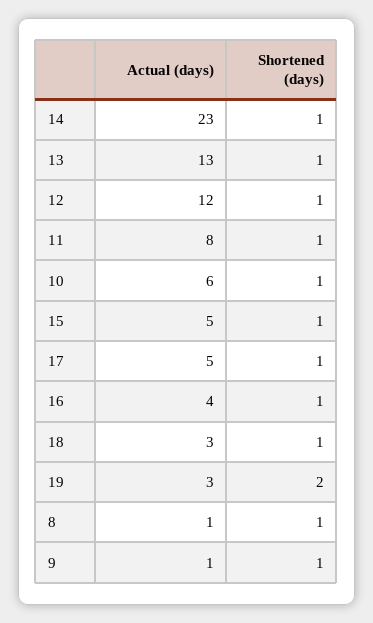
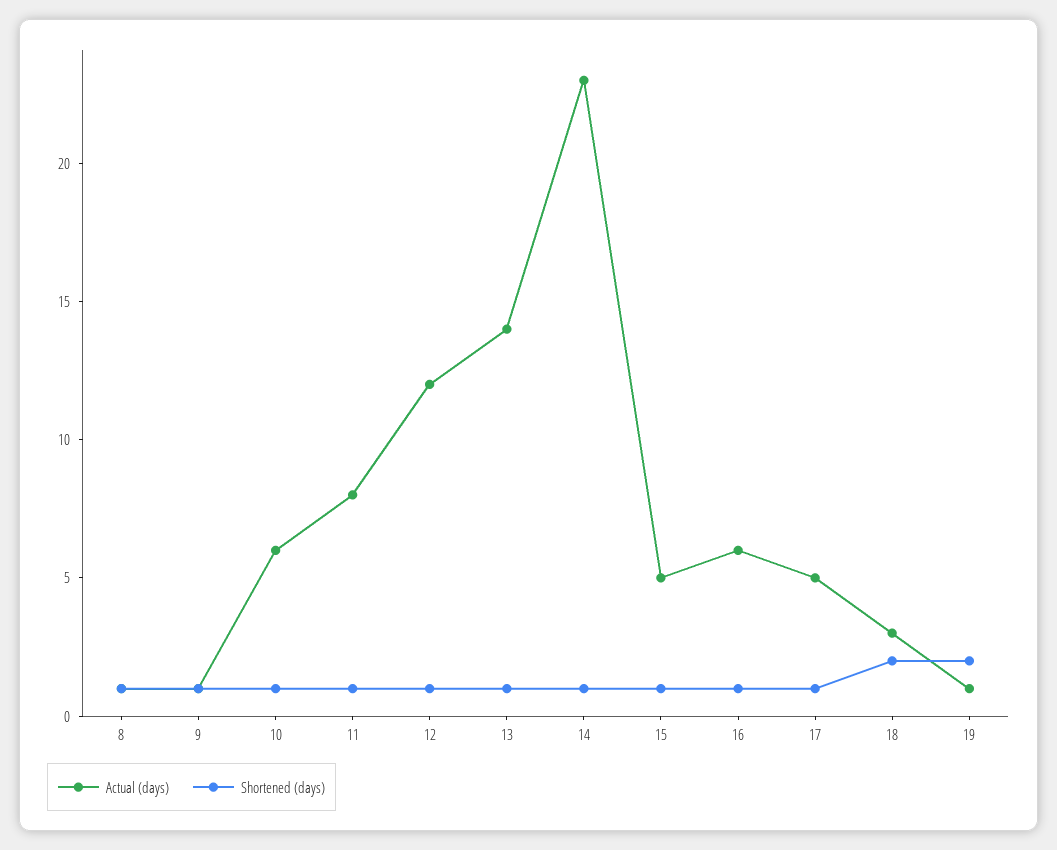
  {
    "Actual (days)": {
      "14": 23,
-     "13": 13,
+     "13": 14,
      "12": 12,
      "11": 8,
      "10": 6,
      "15": 5,
      "17": 5,
-     "16": 4,
+     "16": 6,
      "18": 3,
-     "19": 3,
+     "19": 1,
      "8": 1,
      "9": 1
    },
    "Shortened (days)": {
      "14": 1,
      "13": 1,
      "12": 1,
      "11": 1,
      "10": 1,
      "15": 1,
      "17": 1,
      "16": 1,
-     "18": 1,
+     "18": 2,
      "19": 2,
      "8": 1,
      "9": 1
    }
  }

